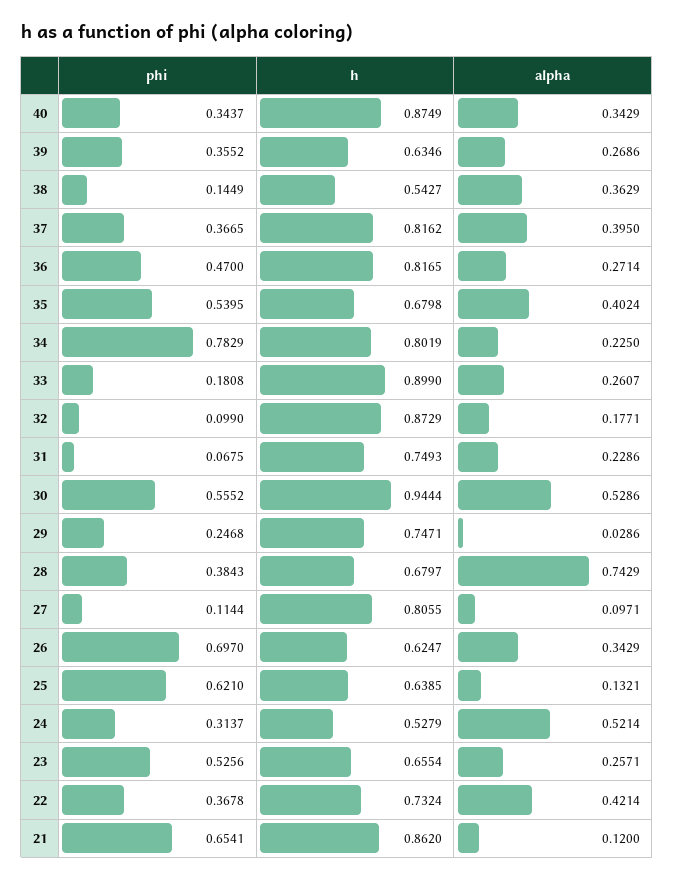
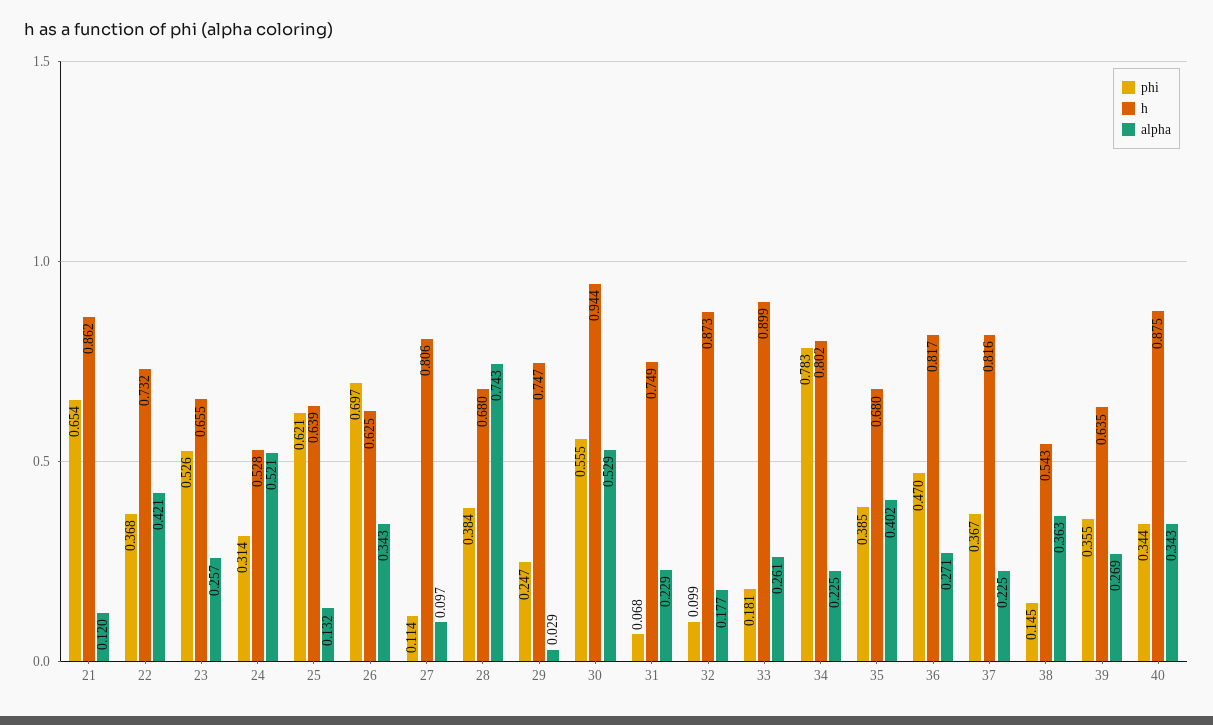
  {
    "phi": {
      "40": 0.3437,
      "39": 0.3552,
      "38": 0.1449,
      "37": 0.3665,
      "36": 0.47,
-     "35": 0.5395,
+     "35": 0.385,
      "34": 0.7829,
      "33": 0.1808,
      "32": 0.099,
      "31": 0.0675,
      "30": 0.5552,
      "29": 0.2468,
      "28": 0.3843,
      "27": 0.1144,
      "26": 0.697,
      "25": 0.621,
      "24": 0.3137,
      "23": 0.5256,
      "22": 0.3678,
      "21": 0.6541
    },
    "h": {
      "40": 0.8749,
      "39": 0.6346,
      "38": 0.5427,
      "37": 0.8162,
      "36": 0.8165,
      "35": 0.6798,
      "34": 0.8019,
      "33": 0.899,
      "32": 0.8729,
      "31": 0.7493,
      "30": 0.9444,
      "29": 0.7471,
      "28": 0.6797,
      "27": 0.8055,
      "26": 0.6247,
      "25": 0.6385,
      "24": 0.5279,
      "23": 0.6554,
      "22": 0.7324,
      "21": 0.862
    },
    "alpha": {
      "40": 0.3429,
      "39": 0.2686,
      "38": 0.3629,
-     "37": 0.395,
+     "37": 0.225,
      "36": 0.2714,
      "35": 0.4024,
      "34": 0.225,
      "33": 0.2607,
      "32": 0.1771,
      "31": 0.2286,
      "30": 0.5286,
      "29": 0.0286,
      "28": 0.7429,
      "27": 0.0971,
      "26": 0.3429,
      "25": 0.1321,
      "24": 0.5214,
      "23": 0.2571,
      "22": 0.4214,
      "21": 0.12
    }
  }

